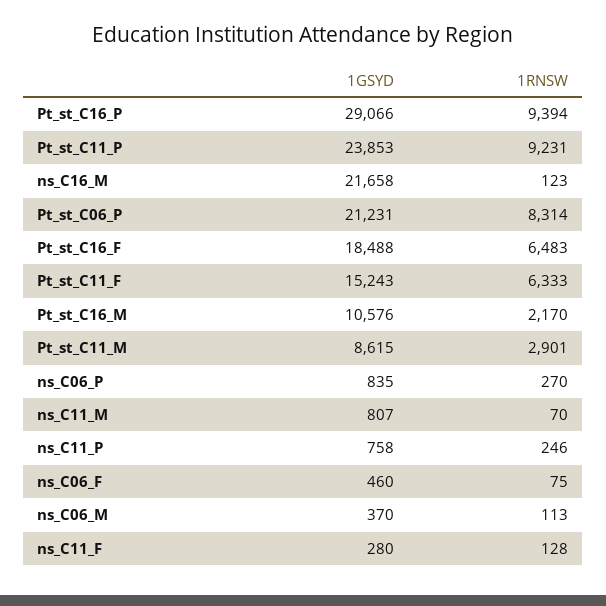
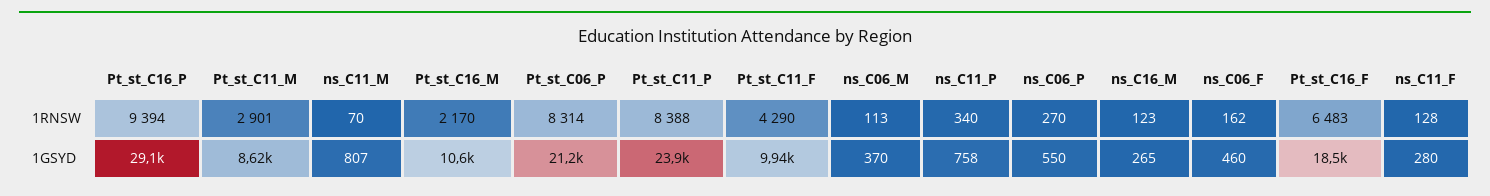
  {
    "1GSYD": {
      "Pt_st_C16_P": 29066,
      "Pt_st_C11_P": 23853,
-     "ns_C16_M": 21658,
+     "ns_C16_M": 265,
      "Pt_st_C06_P": 21231,
      "Pt_st_C16_F": 18488,
-     "Pt_st_C11_F": 15243,
+     "Pt_st_C11_F": 9940,
      "Pt_st_C16_M": 10576,
      "Pt_st_C11_M": 8615,
-     "ns_C06_P": 835,
+     "ns_C06_P": 550,
      "ns_C11_M": 807,
      "ns_C11_P": 758,
      "ns_C06_F": 460,
      "ns_C06_M": 370,
      "ns_C11_F": 280
    },
    "1RNSW": {
      "Pt_st_C16_P": 9394,
-     "Pt_st_C11_P": 9231,
+     "Pt_st_C11_P": 8388,
      "ns_C16_M": 123,
      "Pt_st_C06_P": 8314,
      "Pt_st_C16_F": 6483,
-     "Pt_st_C11_F": 6333,
+     "Pt_st_C11_F": 4290,
      "Pt_st_C16_M": 2170,
      "Pt_st_C11_M": 2901,
      "ns_C06_P": 270,
      "ns_C11_M": 70,
-     "ns_C11_P": 246,
+     "ns_C11_P": 340,
-     "ns_C06_F": 75,
+     "ns_C06_F": 162,
      "ns_C06_M": 113,
      "ns_C11_F": 128
    }
  }

